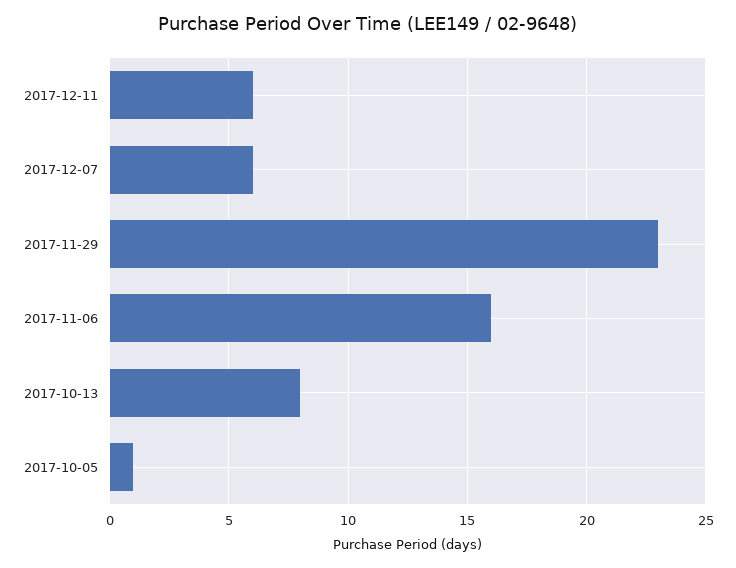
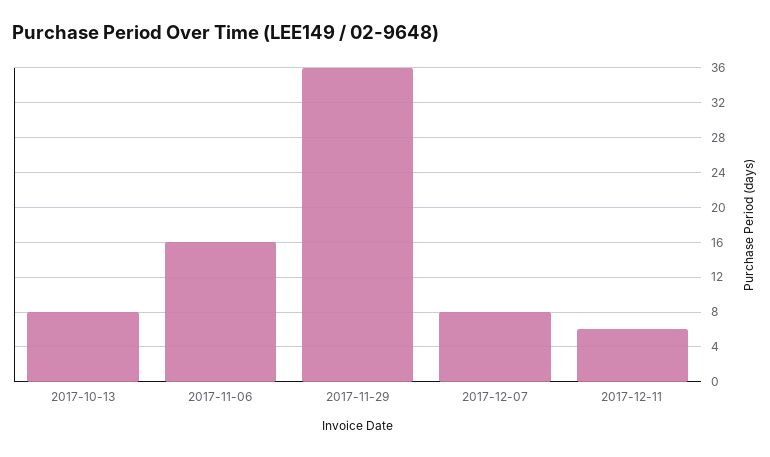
  {
    "2017-12-11": 6,
-   "2017-12-07": 6,
+   "2017-12-07": 8,
-   "2017-11-29": 23,
+   "2017-11-29": 36,
    "2017-11-06": 16,
-   "2017-10-13": 8,
+   "2017-10-13": 8
-   "2017-10-05": 1
  }

